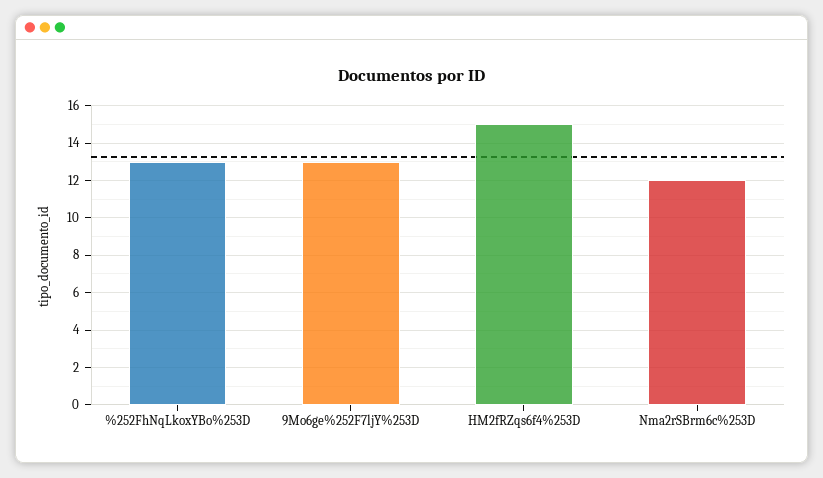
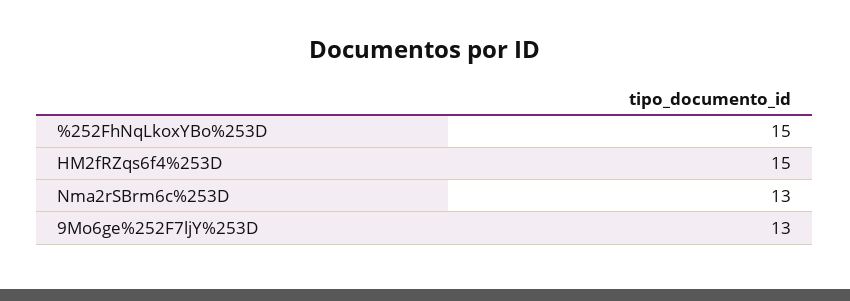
  {
-   "%252FhNqLkoxYBo%253D": 13,
+   "%252FhNqLkoxYBo%253D": 15,
    "9Mo6ge%252F7ljY%253D": 13,
    "HM2fRZqs6f4%253D": 15,
-   "Nma2rSBrm6c%253D": 12
+   "Nma2rSBrm6c%253D": 13
  }

